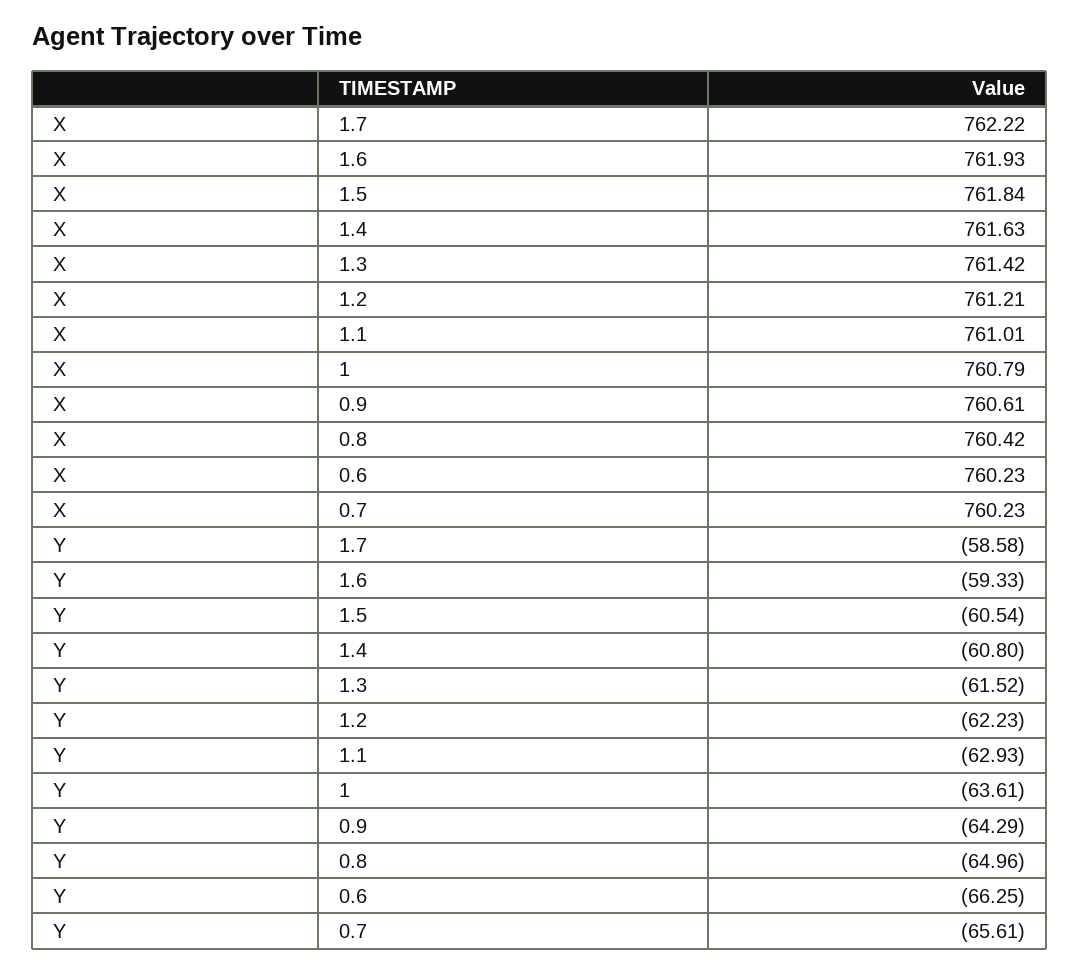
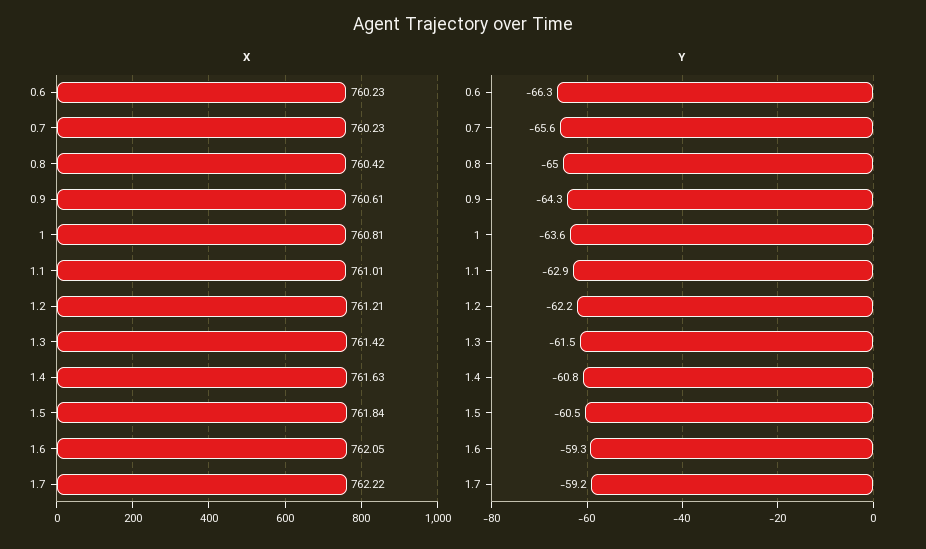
  {
    "X": {
      "1.7": 762.22,
-     "1.6": 761.93,
+     "1.6": 762.05,
      "1.5": 761.84,
      "1.4": 761.63,
      "1.3": 761.42,
      "1.2": 761.21,
      "1.1": 761.01,
-     "1": 760.79,
+     "1": 760.81,
      "0.9": 760.61,
      "0.8": 760.42,
      "0.6": 760.23,
      "0.7": 760.23
    },
    "Y": {
-     "1.7": -58.58,
+     "1.7": -59.2,
      "1.6": -59.33,
      "1.5": -60.54,
      "1.4": -60.8,
      "1.3": -61.52,
      "1.2": -62.23,
      "1.1": -62.93,
      "1": -63.61,
      "0.9": -64.29,
      "0.8": -64.96,
      "0.6": -66.25,
      "0.7": -65.61
    }
  }

